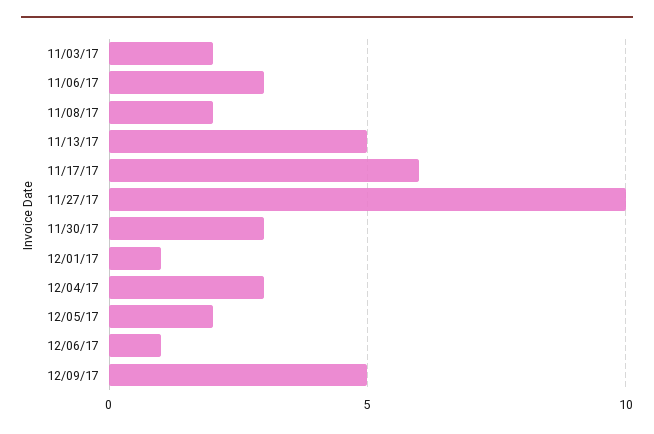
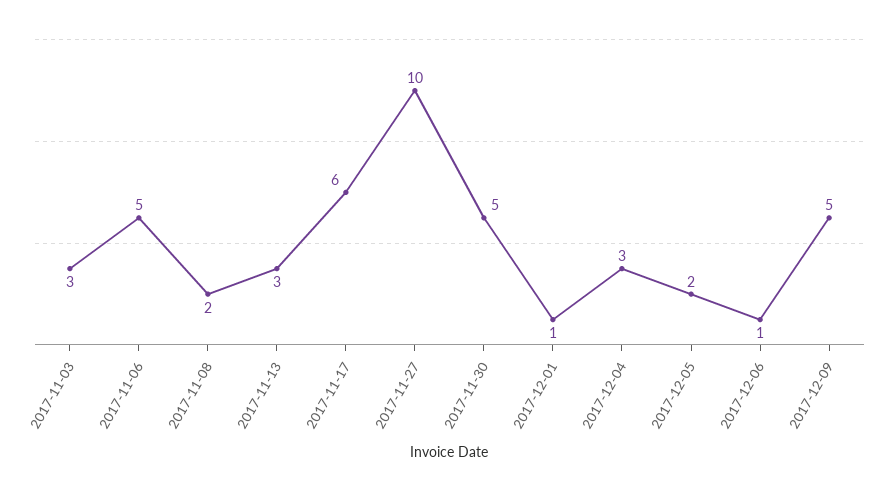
  {
-   "11/03/17": 2,
+   "11/03/17": 3,
-   "11/06/17": 3,
+   "11/06/17": 5,
    "11/08/17": 2,
-   "11/13/17": 5,
+   "11/13/17": 3,
    "11/17/17": 6,
    "11/27/17": 10,
-   "11/30/17": 3,
+   "11/30/17": 5,
    "12/01/17": 1,
    "12/04/17": 3,
    "12/05/17": 2,
    "12/06/17": 1,
    "12/09/17": 5
  }

